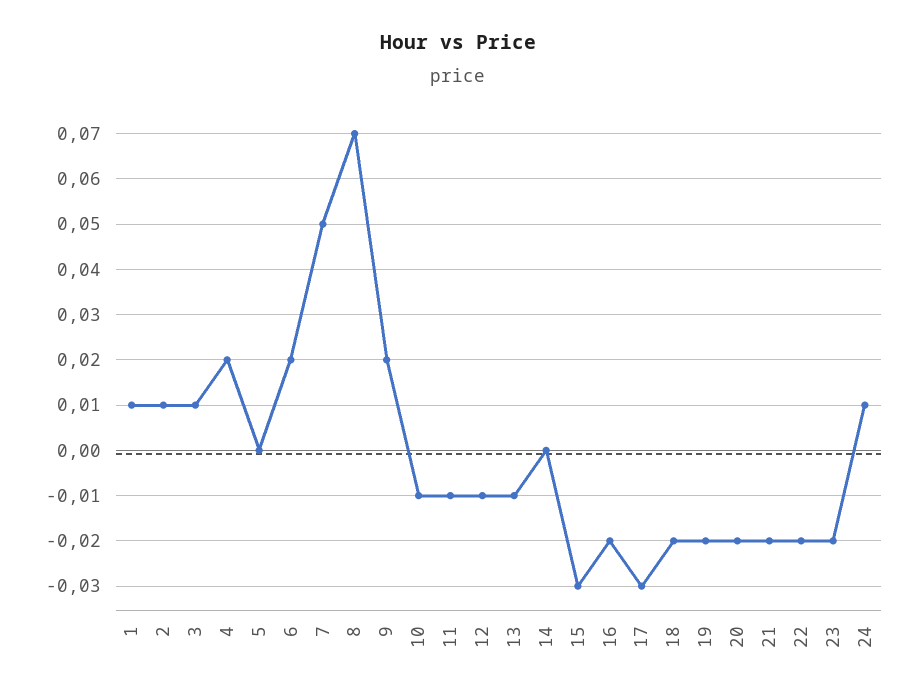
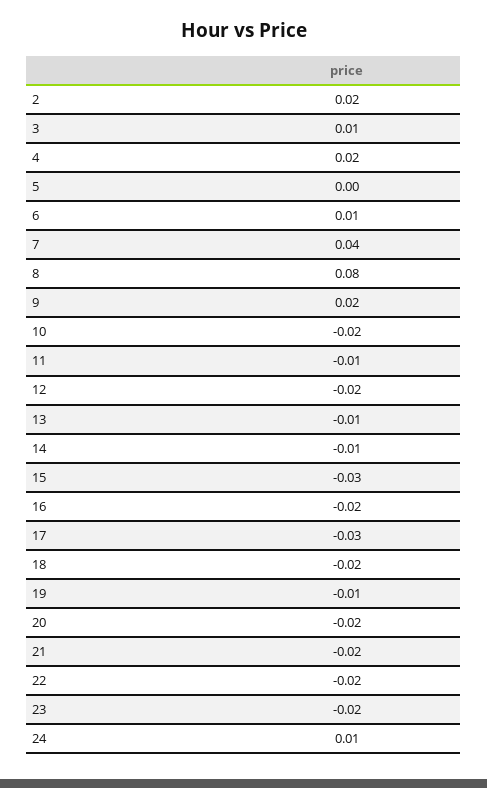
  {
-   "1": 0.01,
-   "2": 0.01,
+   "2": 0.02,
    "3": 0.01,
    "4": 0.02,
    "5": 0,
-   "6": 0.02,
+   "6": 0.01,
-   "7": 0.05,
+   "7": 0.04,
-   "8": 0.07,
+   "8": 0.08,
    "9": 0.02,
-   "10": -0.01,
+   "10": -0.02,
    "11": -0.01,
-   "12": -0.01,
+   "12": -0.02,
    "13": -0.01,
-   "14": 0,
+   "14": -0.01,
    "15": -0.03,
    "16": -0.02,
    "17": -0.03,
    "18": -0.02,
-   "19": -0.02,
+   "19": -0.01,
    "20": -0.02,
    "21": -0.02,
    "22": -0.02,
    "23": -0.02,
    "24": 0.01
  }

